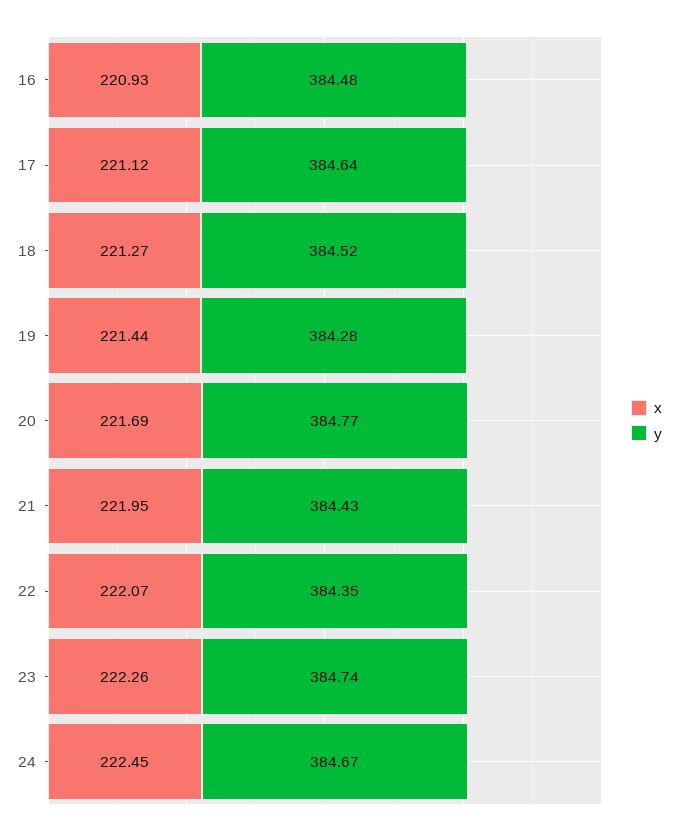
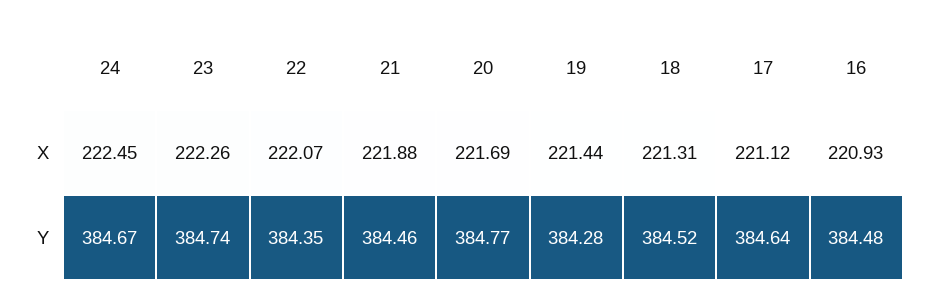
  {
    "x": {
      "16": 220.93,
      "17": 221.12,
-     "18": 221.27,
+     "18": 221.31,
      "19": 221.44,
      "20": 221.69,
-     "21": 221.95,
+     "21": 221.88,
      "22": 222.07,
      "23": 222.26,
      "24": 222.45
    },
    "y": {
      "16": 384.48,
      "17": 384.64,
      "18": 384.52,
      "19": 384.28,
      "20": 384.77,
-     "21": 384.43,
+     "21": 384.46,
      "22": 384.35,
      "23": 384.74,
      "24": 384.67
    }
  }

